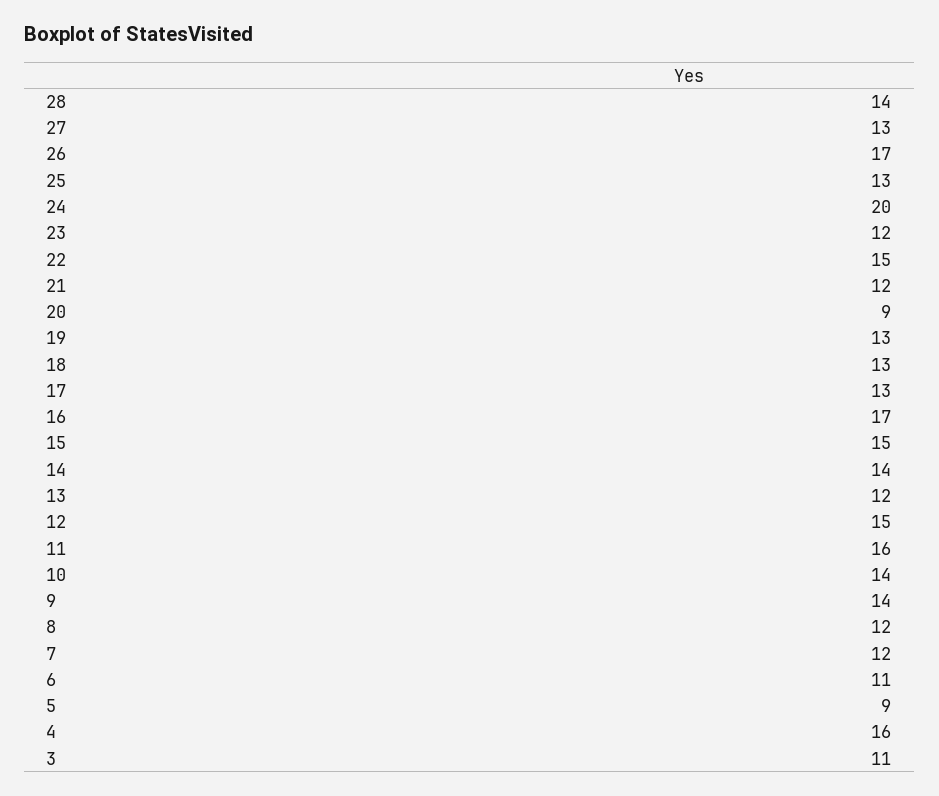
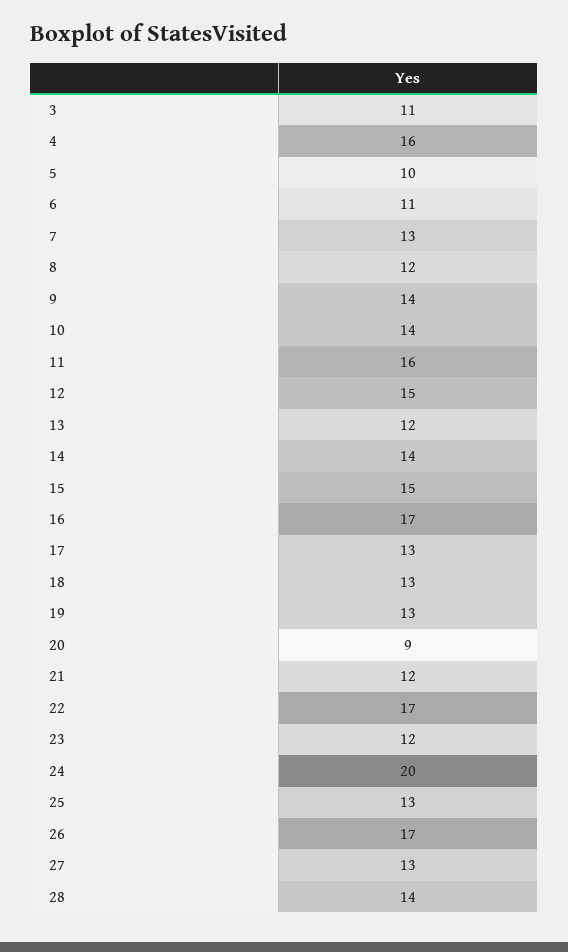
  {
    "28": 14,
    "27": 13,
    "26": 17,
    "25": 13,
    "24": 20,
    "23": 12,
-   "22": 15,
+   "22": 17,
    "21": 12,
    "20": 9,
    "19": 13,
    "18": 13,
    "17": 13,
    "16": 17,
    "15": 15,
    "14": 14,
    "13": 12,
    "12": 15,
    "11": 16,
    "10": 14,
    "9": 14,
    "8": 12,
-   "7": 12,
+   "7": 13,
    "6": 11,
-   "5": 9,
+   "5": 10,
    "4": 16,
    "3": 11
  }

